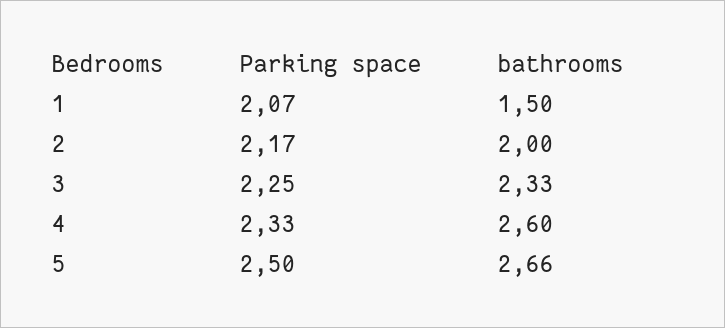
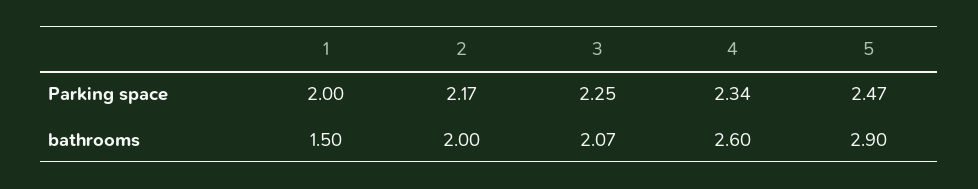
  {
    "Parking space": {
-     "1": 2.07,
+     "1": 2,
      "2": 2.17,
      "3": 2.25,
-     "4": 2.33,
+     "4": 2.34,
-     "5": 2.5
+     "5": 2.47
    },
    "bathrooms": {
      "1": 1.5,
      "2": 2,
-     "3": 2.33,
+     "3": 2.07,
      "4": 2.6,
-     "5": 2.66
+     "5": 2.9
    }
  }

